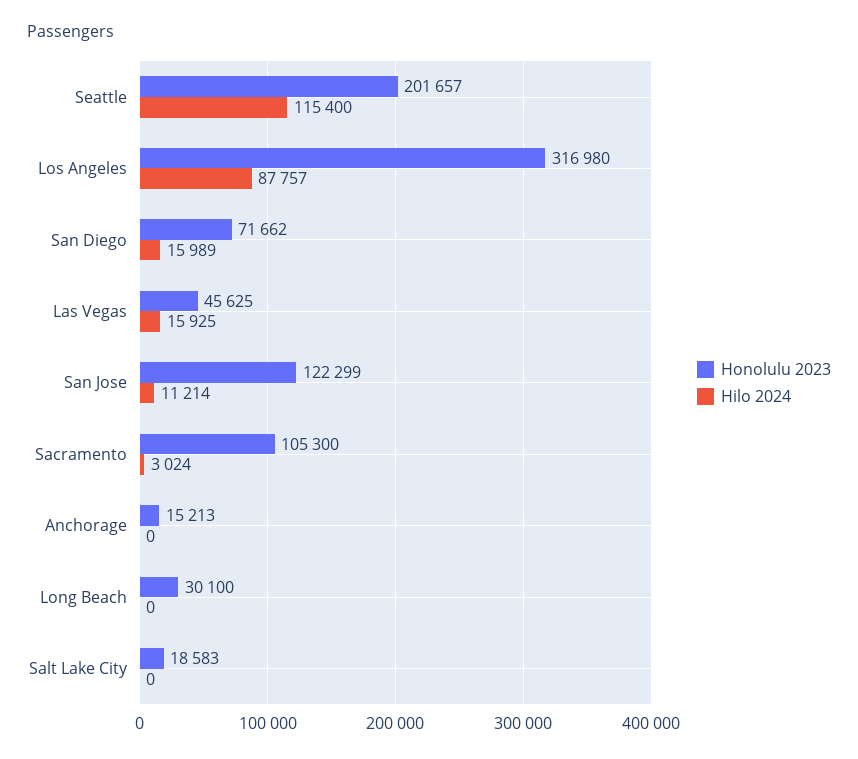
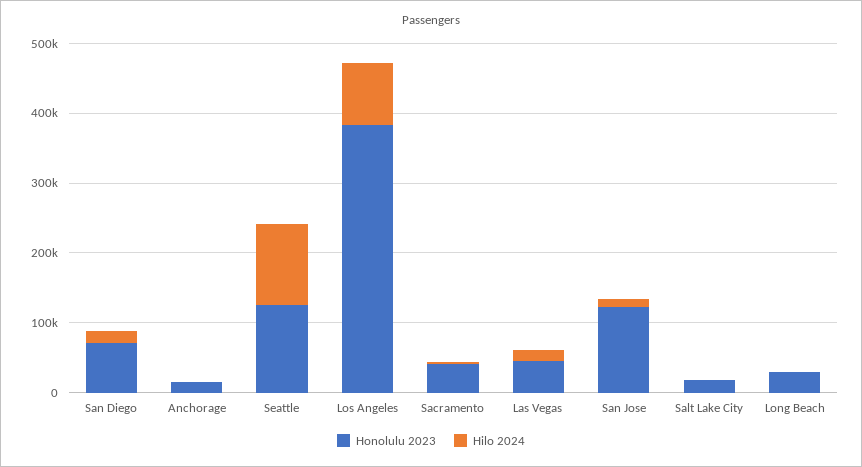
  {
    "Honolulu 2023": {
-     "Seattle": 201657,
+     "Seattle": 120000,
-     "Los Angeles": 316980,
+     "Los Angeles": 380000,
      "San Diego": 71662,
      "Las Vegas": 45625,
      "San Jose": 122299,
-     "Sacramento": 105300,
+     "Sacramento": 40000,
      "Anchorage": 15213,
      "Long Beach": 30100,
      "Salt Lake City": 18583
    },
    "Hilo 2024": {
      "Seattle": 115400,
      "Los Angeles": 87757,
      "San Diego": 15989,
      "Las Vegas": 15925,
      "San Jose": 11214,
      "Sacramento": 3024,
      "Anchorage": 0,
      "Long Beach": 0,
      "Salt Lake City": 0
    }
  }

